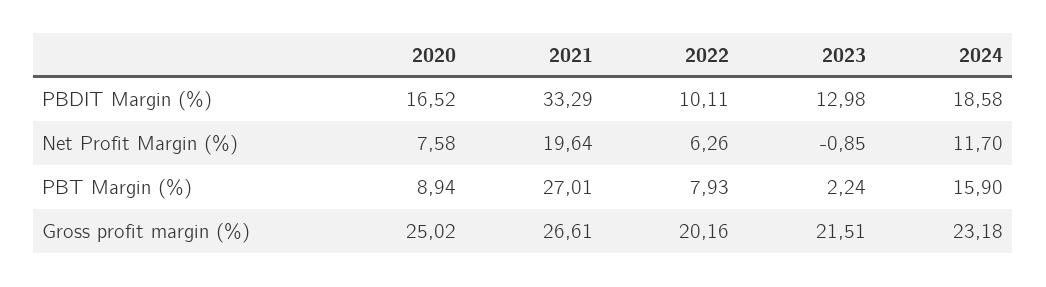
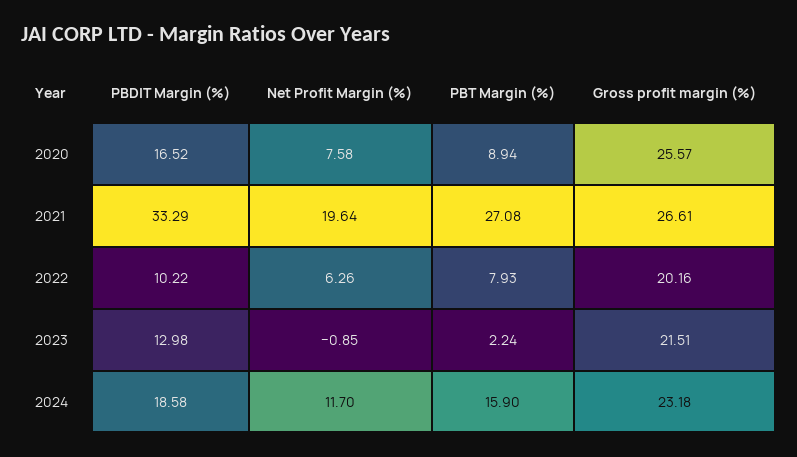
  {
    "2020": {
      "PBDIT Margin (%)": 16.52,
      "Net Profit Margin (%)": 7.58,
      "PBT Margin (%)": 8.94,
-     "Gross profit margin (%)": 25.02
+     "Gross profit margin (%)": 25.57
    },
    "2021": {
      "PBDIT Margin (%)": 33.29,
      "Net Profit Margin (%)": 19.64,
-     "PBT Margin (%)": 27.01,
+     "PBT Margin (%)": 27.08,
      "Gross profit margin (%)": 26.61
    },
    "2022": {
-     "PBDIT Margin (%)": 10.11,
+     "PBDIT Margin (%)": 10.22,
      "Net Profit Margin (%)": 6.26,
      "PBT Margin (%)": 7.93,
      "Gross profit margin (%)": 20.16
    },
    "2023": {
      "PBDIT Margin (%)": 12.98,
      "Net Profit Margin (%)": -0.85,
      "PBT Margin (%)": 2.24,
      "Gross profit margin (%)": 21.51
    },
    "2024": {
      "PBDIT Margin (%)": 18.58,
      "Net Profit Margin (%)": 11.7,
      "PBT Margin (%)": 15.9,
      "Gross profit margin (%)": 23.18
    }
  }

